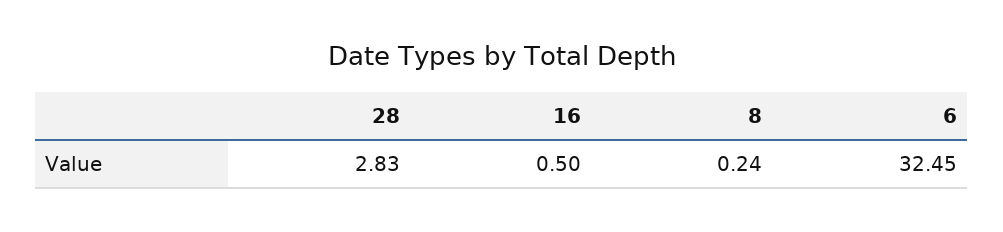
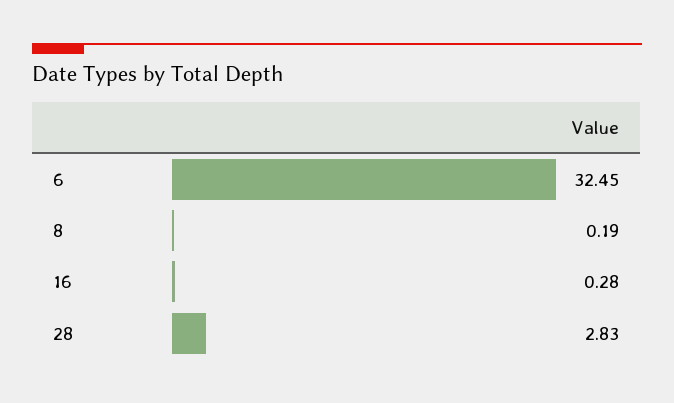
  {
    "28": 2.83,
-   "16": 0.5,
+   "16": 0.28,
-   "8": 0.24,
+   "8": 0.19,
    "6": 32.45
  }

